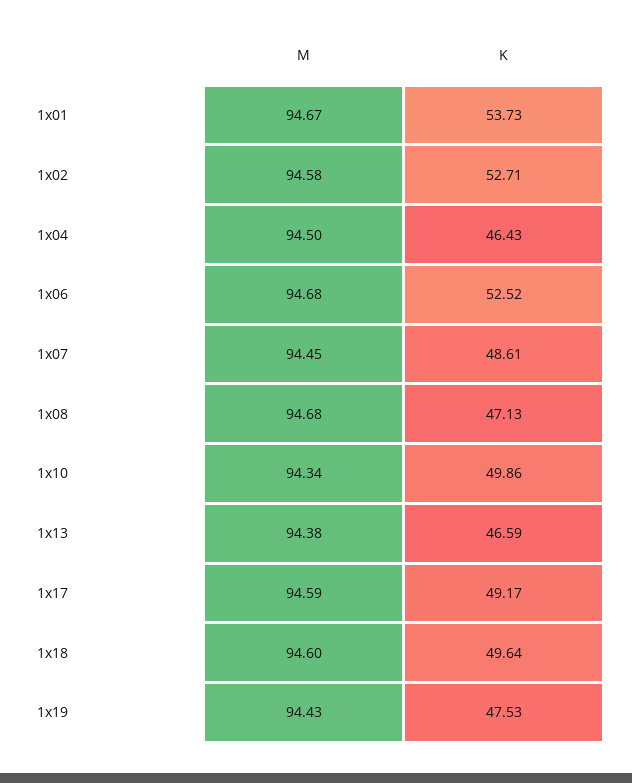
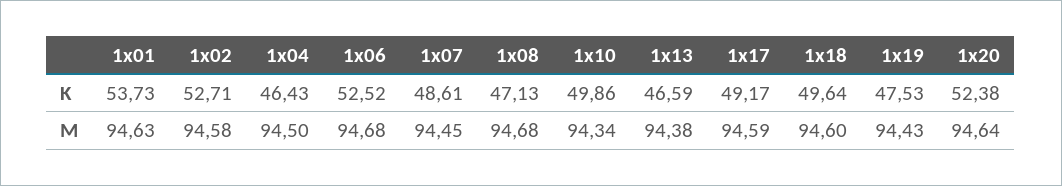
  {
    "M": {
-     "1x01": 94.67,
+     "1x01": 94.63,
      "1x02": 94.58,
      "1x04": 94.5,
      "1x06": 94.68,
      "1x07": 94.45,
      "1x08": 94.68,
      "1x10": 94.34,
      "1x13": 94.38,
      "1x17": 94.59,
      "1x18": 94.6,
-     "1x19": 94.43
+     "1x19": 94.43,
+     "1x20": 94.64
    },
    "K": {
      "1x01": 53.73,
      "1x02": 52.71,
      "1x04": 46.43,
      "1x06": 52.52,
      "1x07": 48.61,
      "1x08": 47.13,
      "1x10": 49.86,
      "1x13": 46.59,
      "1x17": 49.17,
      "1x18": 49.64,
-     "1x19": 47.53
+     "1x19": 47.53,
+     "1x20": 52.38
    }
  }

